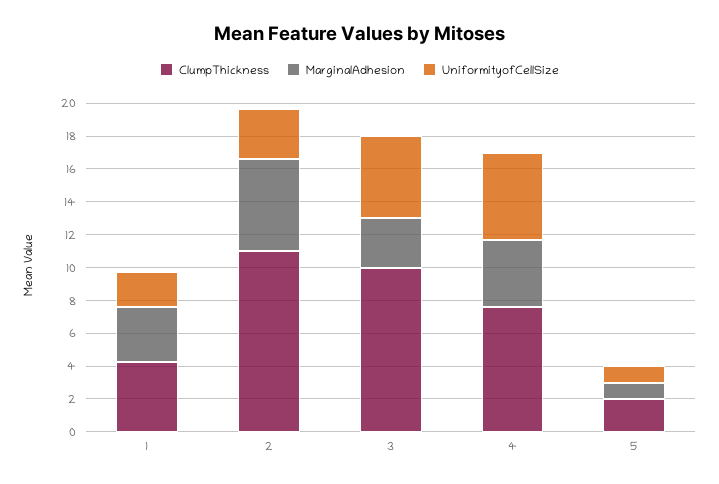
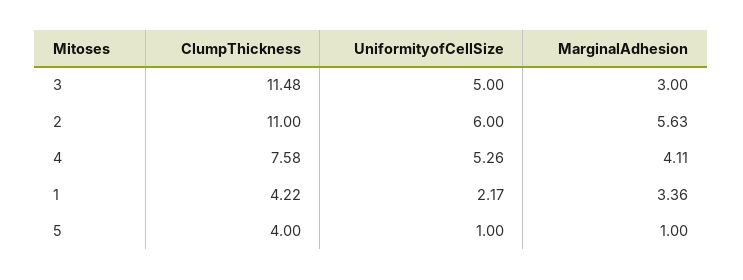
  {
    "ClumpThickness": {
      "1": 4.22,
      "2": 11,
-     "3": 10,
+     "3": 11.48,
      "4": 7.58,
-     "5": 2
+     "5": 4
    },
    "MarginalAdhesion": {
      "1": 3.36,
      "2": 5.63,
      "3": 3,
      "4": 4.11,
      "5": 1
    },
    "UniformityofCellSize": {
      "1": 2.17,
-     "2": 3,
+     "2": 6,
      "3": 5,
      "4": 5.26,
      "5": 1
    }
  }

